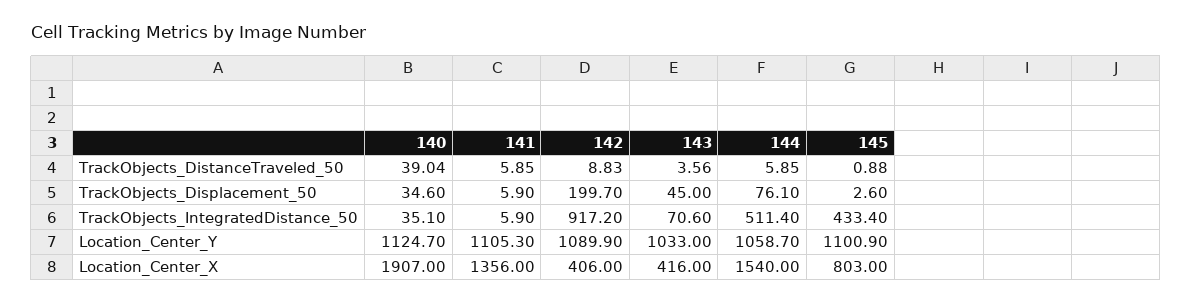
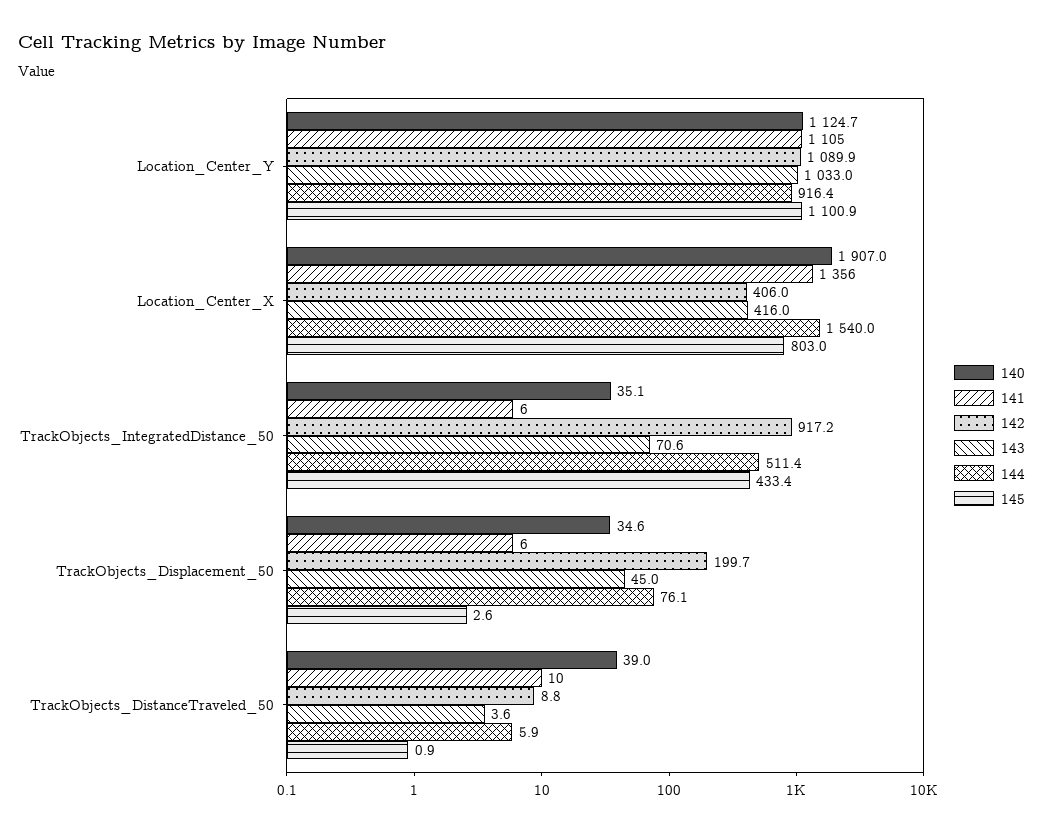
  {
    "140": {
      "TrackObjects_DistanceTraveled_50": 39.04,
      "TrackObjects_Displacement_50": 34.6,
      "TrackObjects_IntegratedDistance_50": 35.1,
      "Location_Center_Y": 1124.7,
      "Location_Center_X": 1907
    },
    "141": {
-     "TrackObjects_DistanceTraveled_50": 5.85,
+     "TrackObjects_DistanceTraveled_50": 10,
      "TrackObjects_Displacement_50": 5.9,
      "TrackObjects_IntegratedDistance_50": 5.9,
      "Location_Center_Y": 1105.3,
      "Location_Center_X": 1356
    },
    "142": {
      "TrackObjects_DistanceTraveled_50": 8.83,
      "TrackObjects_Displacement_50": 199.7,
      "TrackObjects_IntegratedDistance_50": 917.2,
      "Location_Center_Y": 1089.9,
      "Location_Center_X": 406
    },
    "143": {
      "TrackObjects_DistanceTraveled_50": 3.56,
      "TrackObjects_Displacement_50": 45,
      "TrackObjects_IntegratedDistance_50": 70.6,
      "Location_Center_Y": 1033,
      "Location_Center_X": 416
    },
    "144": {
      "TrackObjects_DistanceTraveled_50": 5.85,
      "TrackObjects_Displacement_50": 76.1,
      "TrackObjects_IntegratedDistance_50": 511.4,
-     "Location_Center_Y": 1058.7,
+     "Location_Center_Y": 916.4,
      "Location_Center_X": 1540
    },
    "145": {
      "TrackObjects_DistanceTraveled_50": 0.88,
      "TrackObjects_Displacement_50": 2.6,
      "TrackObjects_IntegratedDistance_50": 433.4,
      "Location_Center_Y": 1100.9,
      "Location_Center_X": 803
    }
  }

